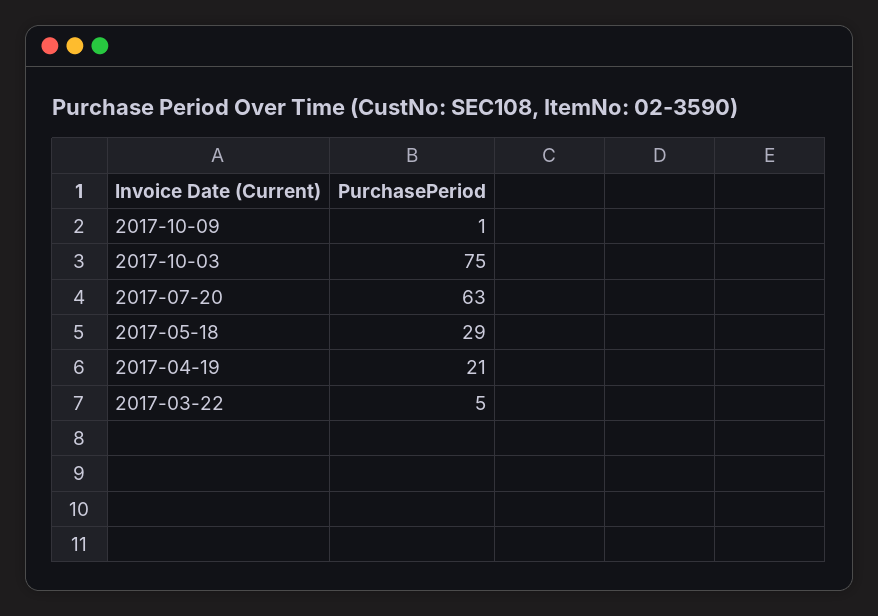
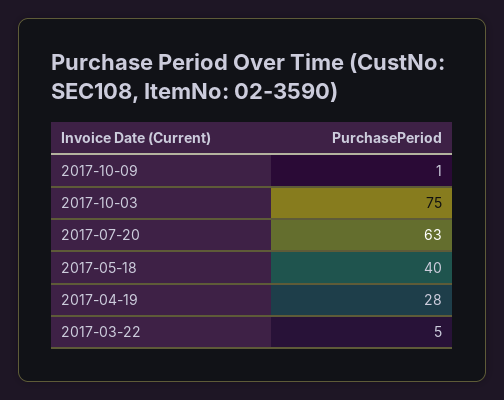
  {
    "2017-10-09": 1,
    "2017-10-03": 75,
    "2017-07-20": 63,
-   "2017-05-18": 29,
+   "2017-05-18": 40,
-   "2017-04-19": 21,
+   "2017-04-19": 28,
    "2017-03-22": 5
  }

